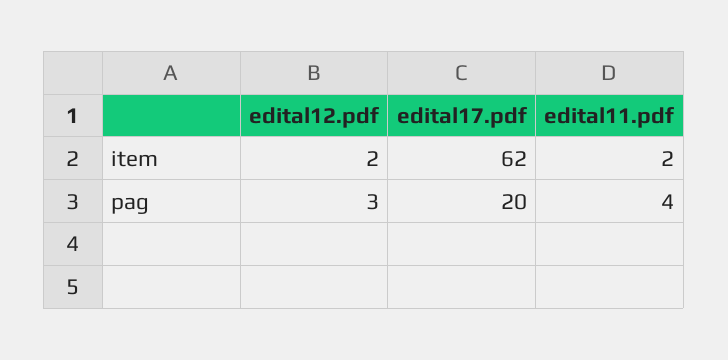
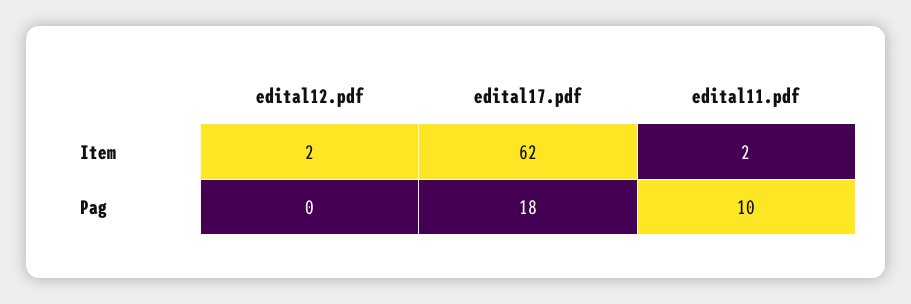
  {
    "edital12.pdf": {
      "item": 2,
-     "pag": 3
+     "pag": 0
    },
    "edital17.pdf": {
      "item": 62,
-     "pag": 20
+     "pag": 18
    },
    "edital11.pdf": {
      "item": 2,
-     "pag": 4
+     "pag": 10
    }
  }

